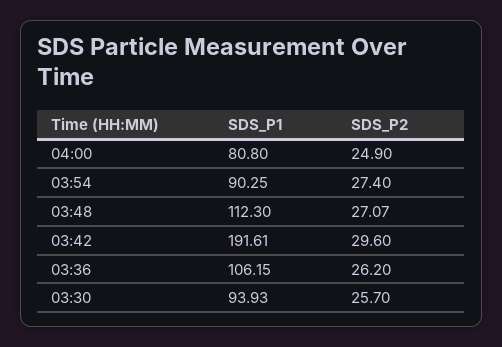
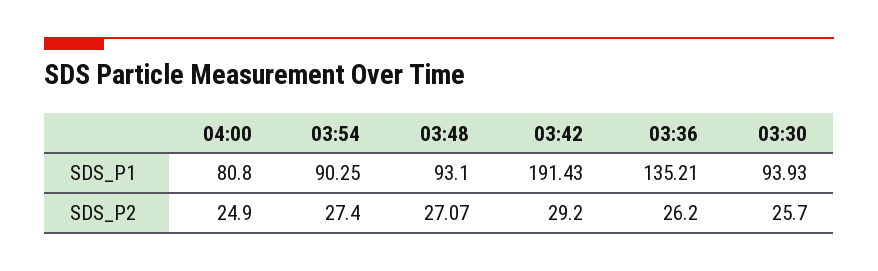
  {
    "SDS_P1": {
      "04:00": 80.8,
      "03:54": 90.25,
-     "03:48": 112.3,
+     "03:48": 93.1,
-     "03:42": 191.61,
+     "03:42": 191.43,
-     "03:36": 106.15,
+     "03:36": 135.21,
      "03:30": 93.93
    },
    "SDS_P2": {
      "04:00": 24.9,
      "03:54": 27.4,
      "03:48": 27.07,
-     "03:42": 29.6,
+     "03:42": 29.2,
      "03:36": 26.2,
      "03:30": 25.7
    }
  }

